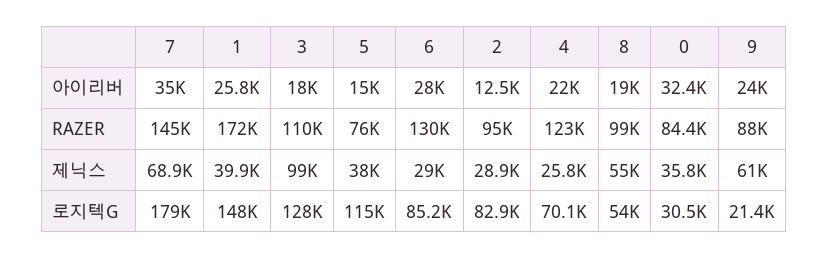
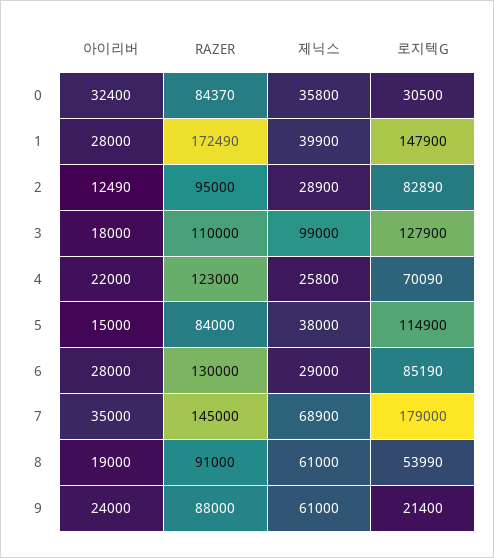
  {
    "7": {
      "아이리버": 35000,
      "RAZER": 145000,
      "제닉스": 68900,
      "로지텍G": 179000
    },
    "1": {
-     "아이리버": 25800,
+     "아이리버": 28000,
      "RAZER": 172490,
      "제닉스": 39900,
      "로지텍G": 147900
    },
    "3": {
      "아이리버": 18000,
      "RAZER": 110000,
      "제닉스": 99000,
      "로지텍G": 127900
    },
    "5": {
      "아이리버": 15000,
-     "RAZER": 76000,
+     "RAZER": 84000,
      "제닉스": 38000,
      "로지텍G": 114900
    },
    "6": {
      "아이리버": 28000,
      "RAZER": 130000,
      "제닉스": 29000,
      "로지텍G": 85190
    },
    "2": {
      "아이리버": 12490,
      "RAZER": 95000,
      "제닉스": 28900,
      "로지텍G": 82890
    },
    "4": {
      "아이리버": 22000,
      "RAZER": 123000,
      "제닉스": 25800,
      "로지텍G": 70090
    },
    "8": {
      "아이리버": 19000,
-     "RAZER": 99000,
+     "RAZER": 91000,
-     "제닉스": 55000,
+     "제닉스": 61000,
      "로지텍G": 53990
    },
    "0": {
      "아이리버": 32400,
      "RAZER": 84370,
      "제닉스": 35800,
      "로지텍G": 30500
    },
    "9": {
      "아이리버": 24000,
      "RAZER": 88000,
      "제닉스": 61000,
      "로지텍G": 21400
    }
  }

